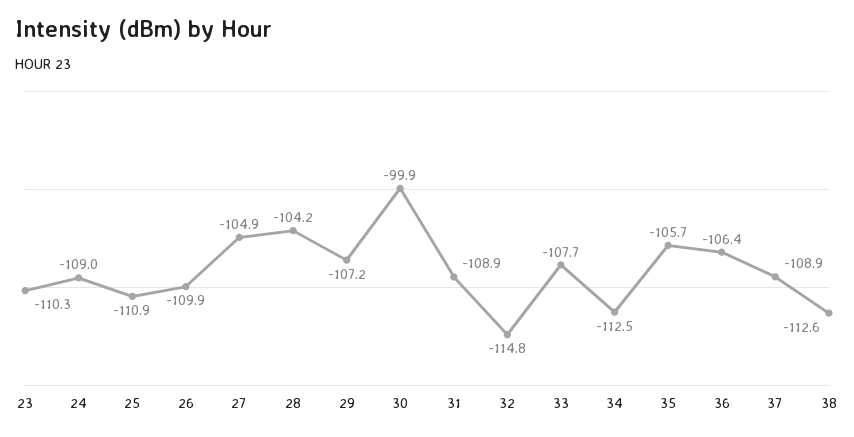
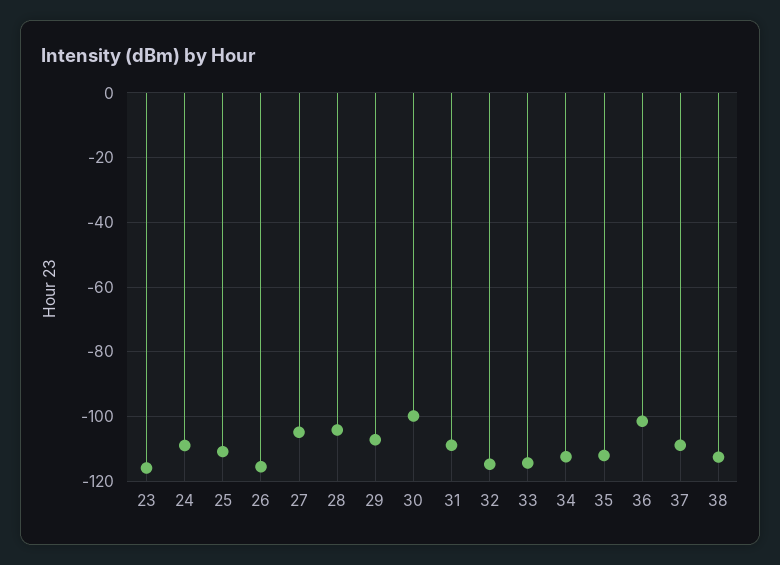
  {
-   "23": -110.3,
+   "23": -116,
    "24": -109,
    "25": -110.9,
-   "26": -109.9,
+   "26": -116,
    "27": -104.9,
    "28": -104.2,
    "29": -107.2,
    "30": -99.9,
    "31": -108.9,
    "32": -114.8,
-   "33": -107.7,
+   "33": -114,
    "34": -112.5,
-   "35": -105.7,
+   "35": -112,
-   "36": -106.4,
+   "36": -102,
    "37": -108.9,
    "38": -112.6
  }

